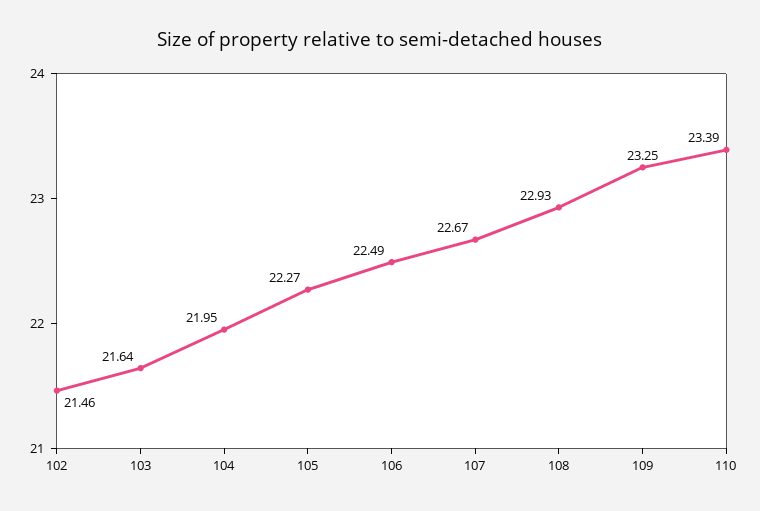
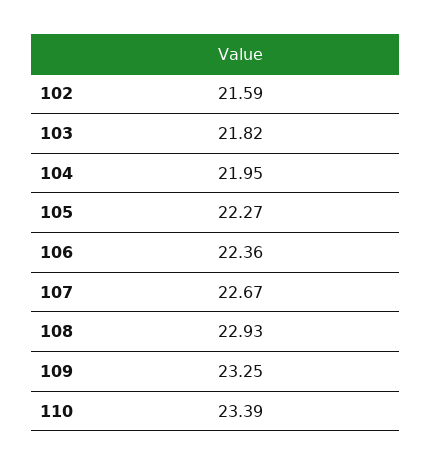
  {
-   "102": 21.46,
+   "102": 21.59,
-   "103": 21.64,
+   "103": 21.82,
    "104": 21.95,
    "105": 22.27,
-   "106": 22.49,
+   "106": 22.36,
    "107": 22.67,
    "108": 22.93,
    "109": 23.25,
    "110": 23.39
  }

